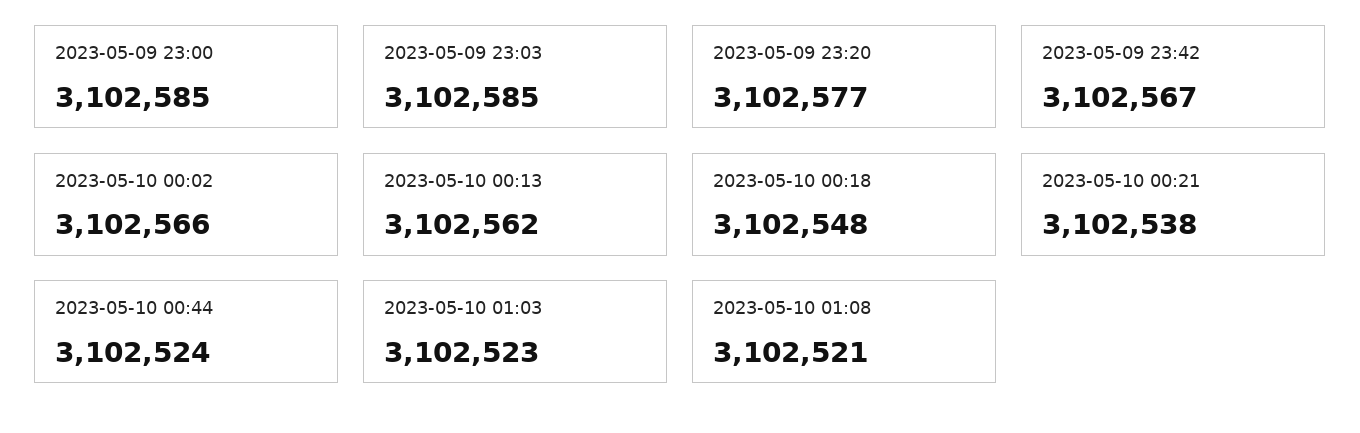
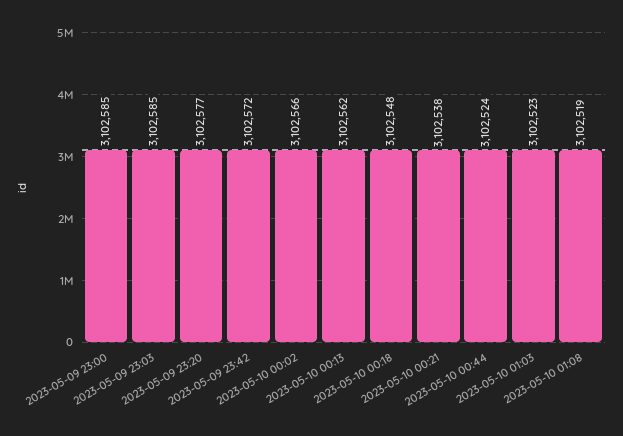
  {
    "2023-05-09 23:00": 3102585,
    "2023-05-09 23:03": 3102585,
    "2023-05-09 23:20": 3102577,
-   "2023-05-09 23:42": 3102567,
+   "2023-05-09 23:42": 3102572,
    "2023-05-10 00:02": 3102566,
    "2023-05-10 00:13": 3102562,
    "2023-05-10 00:18": 3102548,
    "2023-05-10 00:21": 3102538,
    "2023-05-10 00:44": 3102524,
    "2023-05-10 01:03": 3102523,
-   "2023-05-10 01:08": 3102521
+   "2023-05-10 01:08": 3102519
  }

